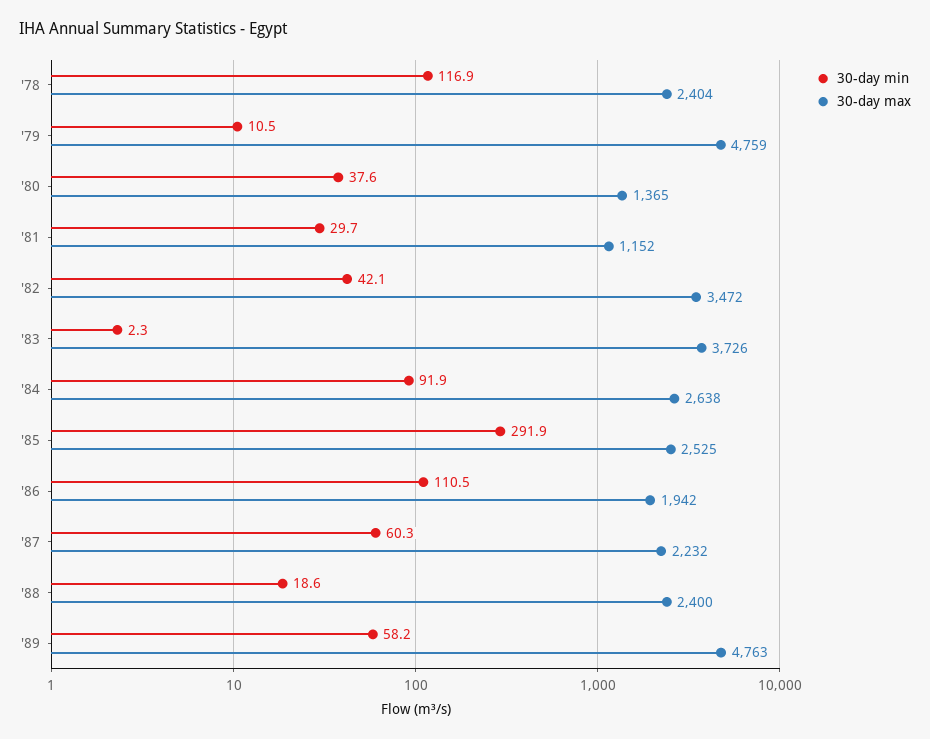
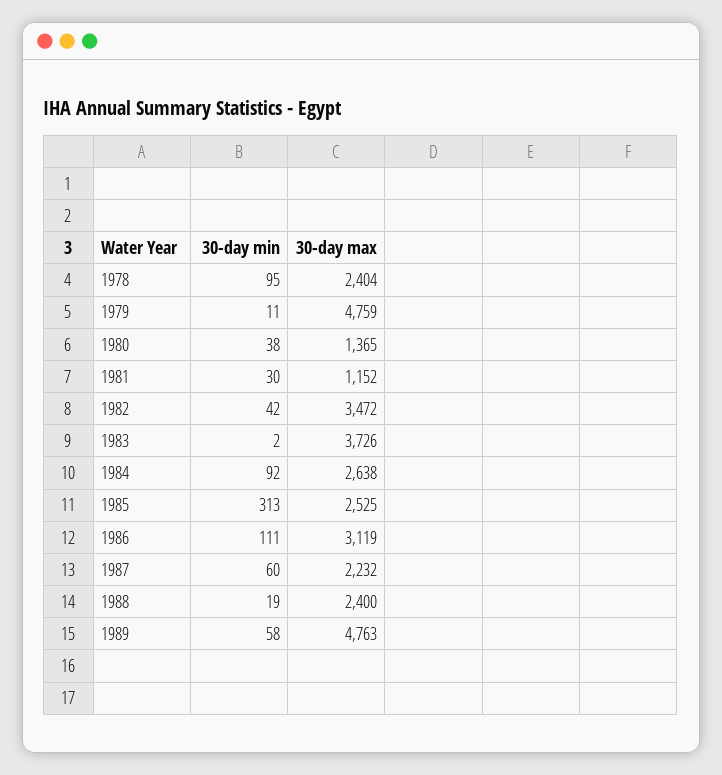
  {
    "30-day min": {
-     "'78": 116.9,
+     "'78": 95,
      "'79": 10.5,
      "'80": 37.6,
      "'81": 29.7,
      "'82": 42.1,
      "'83": 2.3,
      "'84": 91.9,
-     "'85": 291.9,
+     "'85": 313,
      "'86": 110.5,
      "'87": 60.3,
      "'88": 18.6,
      "'89": 58.2
    },
    "30-day max": {
      "'78": 2404,
      "'79": 4759,
      "'80": 1365,
      "'81": 1152,
      "'82": 3472,
      "'83": 3726,
      "'84": 2638,
      "'85": 2525,
-     "'86": 1942,
+     "'86": 3119,
      "'87": 2232,
      "'88": 2400,
      "'89": 4763
    }
  }

